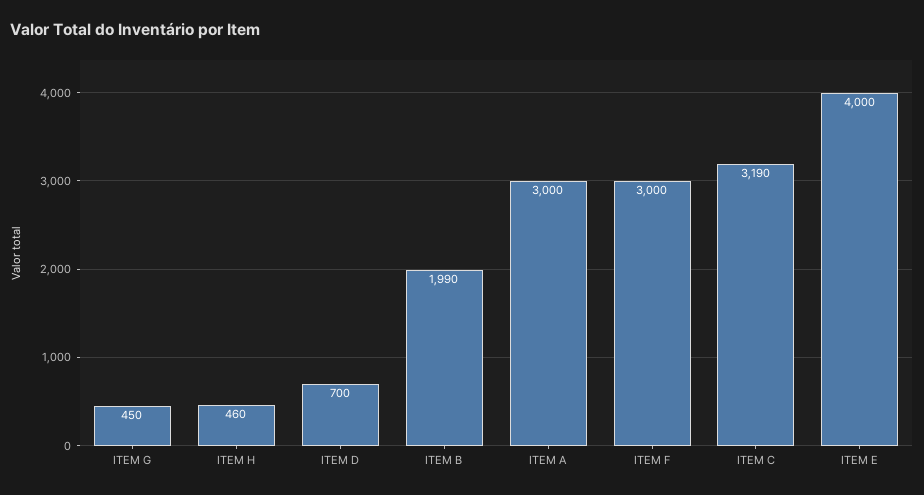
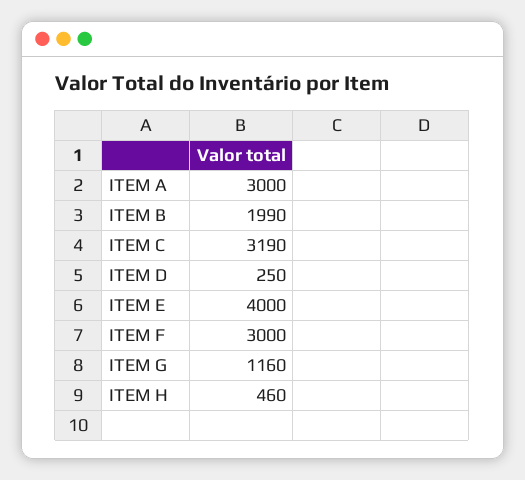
  {
-   "ITEM G": 450,
+   "ITEM G": 1160,
    "ITEM H": 460,
-   "ITEM D": 700,
+   "ITEM D": 250,
    "ITEM B": 1990,
    "ITEM A": 3000,
    "ITEM F": 3000,
    "ITEM C": 3190,
    "ITEM E": 4000
  }

